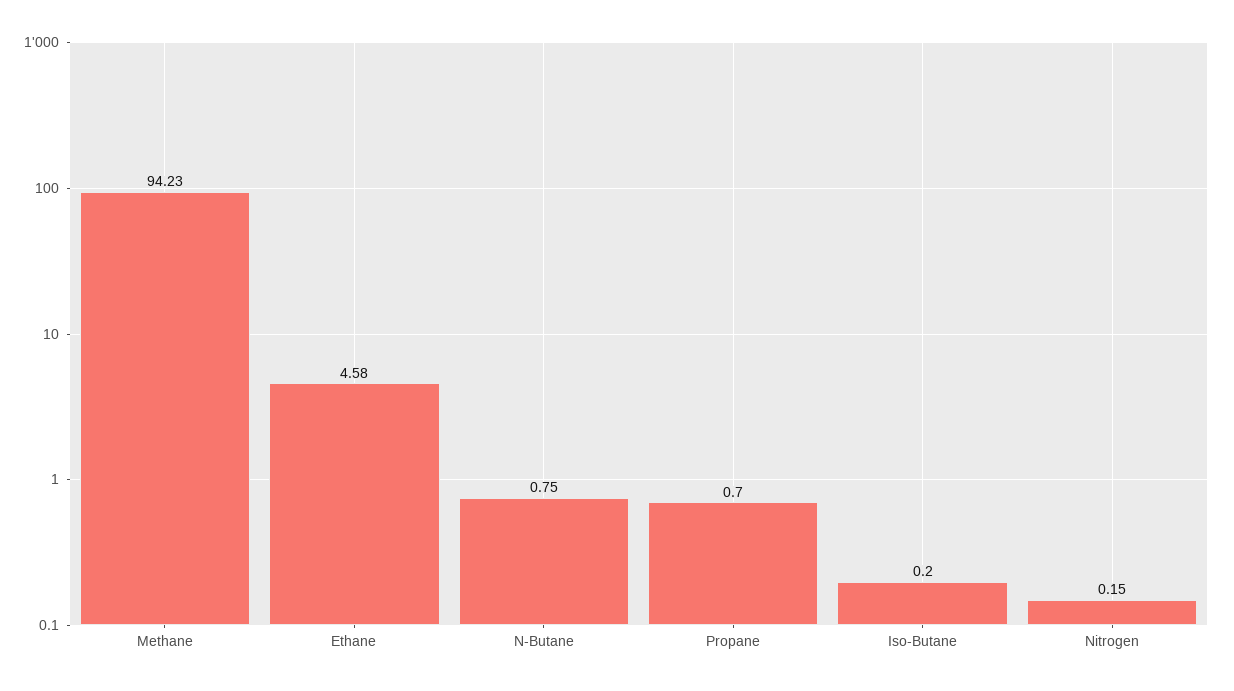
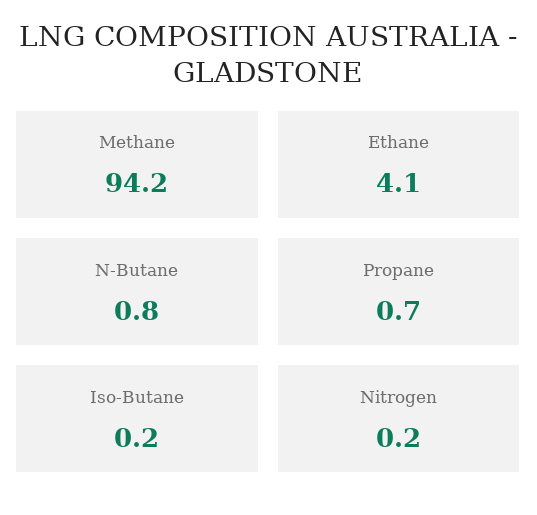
  {
    "Methane": 94.23,
-   "Ethane": 4.58,
+   "Ethane": 4.1,
    "N-Butane": 0.75,
    "Propane": 0.7,
    "Iso-Butane": 0.2,
    "Nitrogen": 0.15
  }

